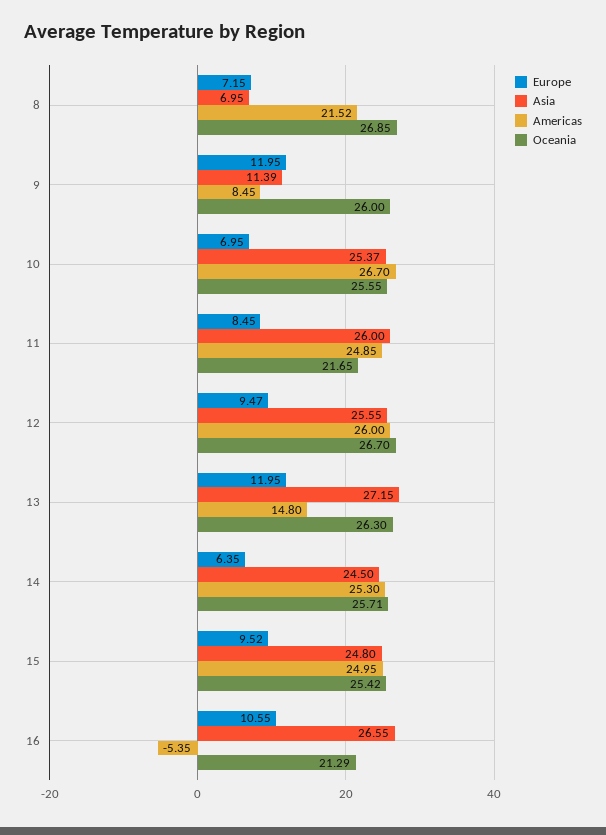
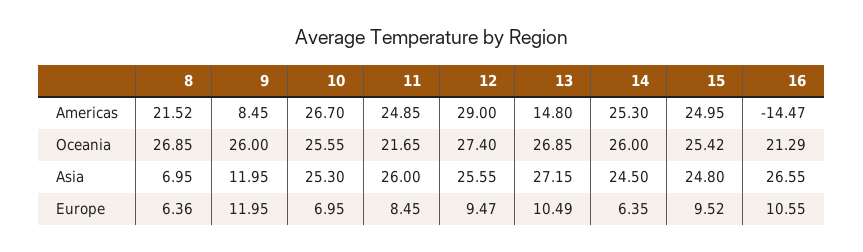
  {
    "Europe": {
-     "8": 7.15,
+     "8": 6.36,
      "9": 11.95,
      "10": 6.95,
      "11": 8.45,
      "12": 9.47,
-     "13": 11.95,
+     "13": 10.49,
      "14": 6.35,
      "15": 9.52,
      "16": 10.55
    },
    "Asia": {
      "8": 6.95,
-     "9": 11.39,
+     "9": 11.95,
-     "10": 25.37,
+     "10": 25.3,
      "11": 26,
      "12": 25.55,
      "13": 27.15,
      "14": 24.5,
      "15": 24.8,
      "16": 26.55
    },
    "Americas": {
      "8": 21.52,
      "9": 8.45,
      "10": 26.7,
      "11": 24.85,
-     "12": 26,
+     "12": 29,
      "13": 14.8,
      "14": 25.3,
      "15": 24.95,
-     "16": -5.35
+     "16": -14.47
    },
    "Oceania": {
      "8": 26.85,
      "9": 26,
      "10": 25.55,
      "11": 21.65,
-     "12": 26.7,
+     "12": 27.4,
-     "13": 26.3,
+     "13": 26.85,
-     "14": 25.71,
+     "14": 26,
      "15": 25.42,
      "16": 21.29
    }
  }

